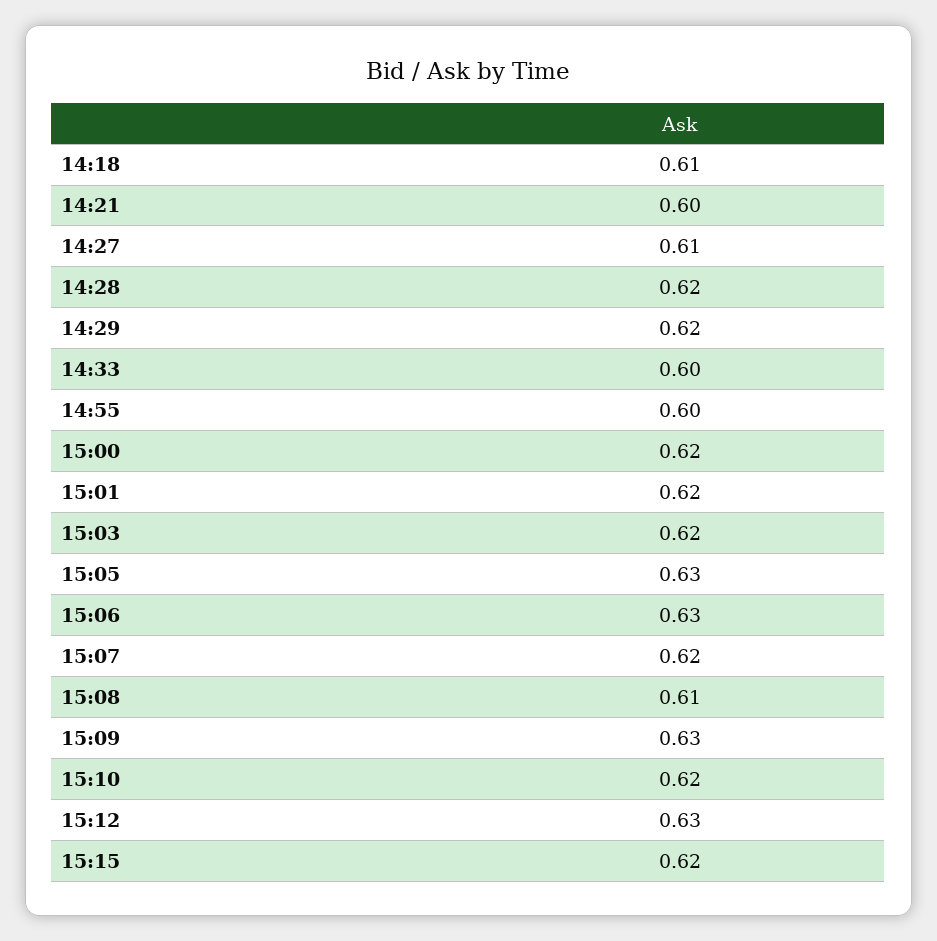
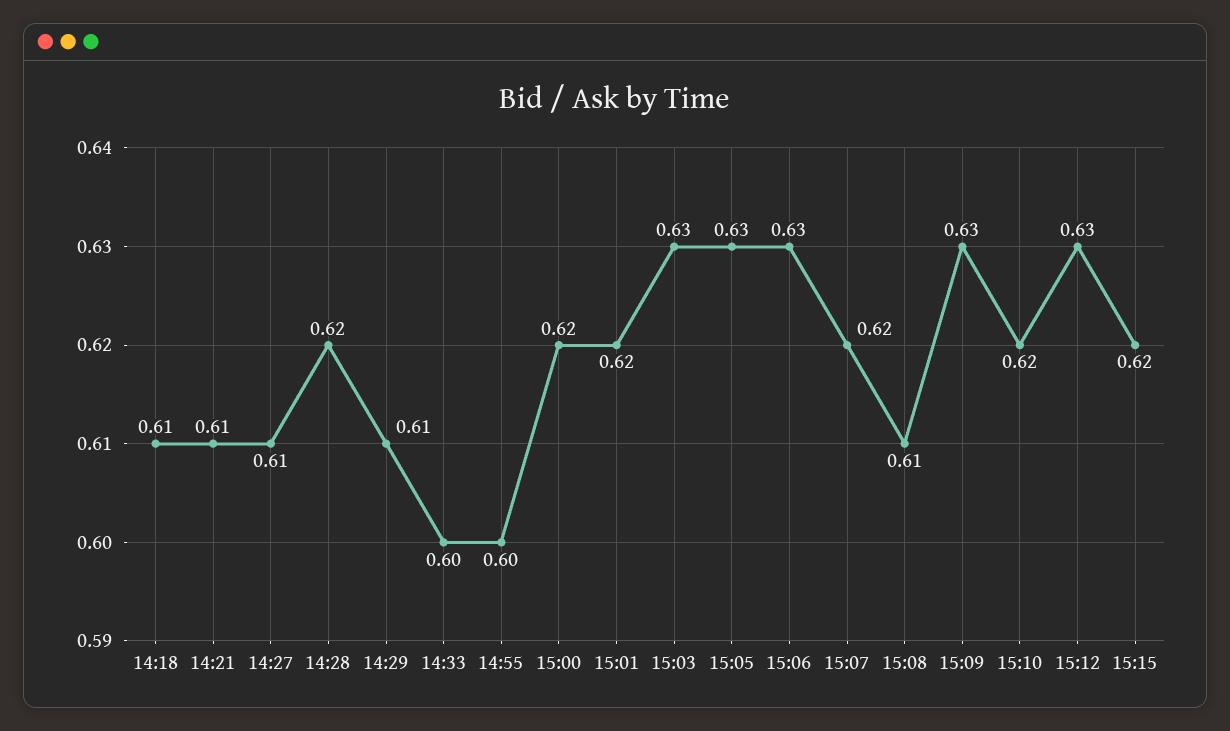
  {
    "14:18": 0.61,
-   "14:21": 0.6,
+   "14:21": 0.61,
    "14:27": 0.61,
    "14:28": 0.62,
-   "14:29": 0.62,
+   "14:29": 0.61,
    "14:33": 0.6,
    "14:55": 0.6,
    "15:00": 0.62,
    "15:01": 0.62,
-   "15:03": 0.62,
+   "15:03": 0.63,
    "15:05": 0.63,
    "15:06": 0.63,
    "15:07": 0.62,
    "15:08": 0.61,
    "15:09": 0.63,
    "15:10": 0.62,
    "15:12": 0.63,
    "15:15": 0.62
  }

